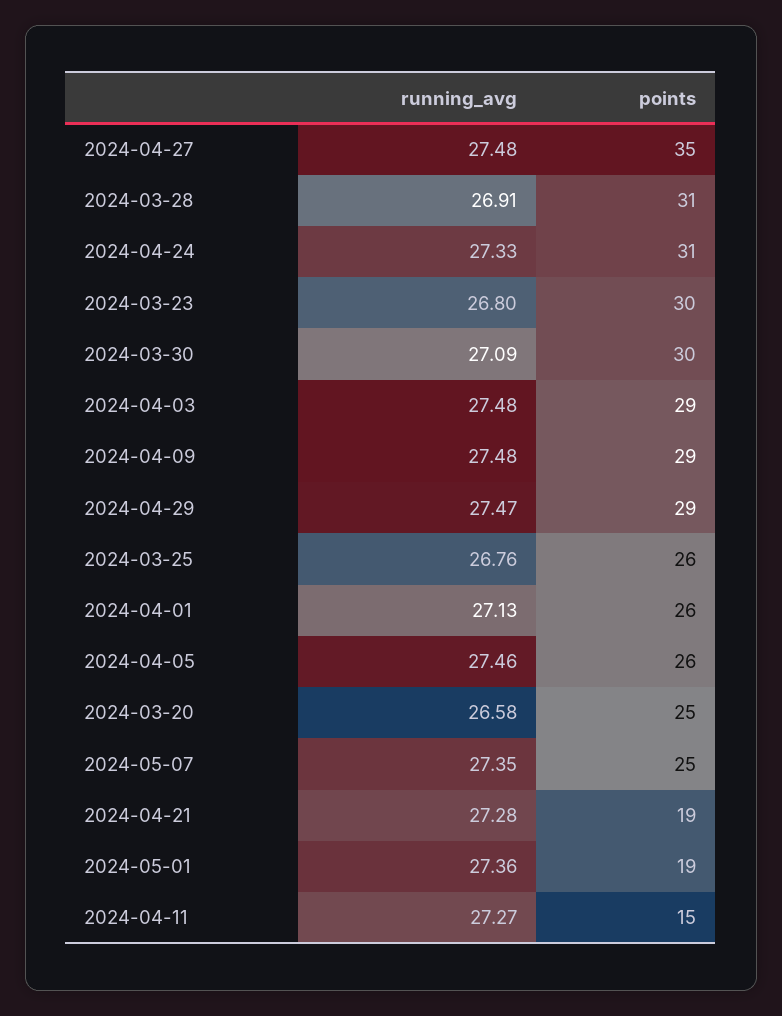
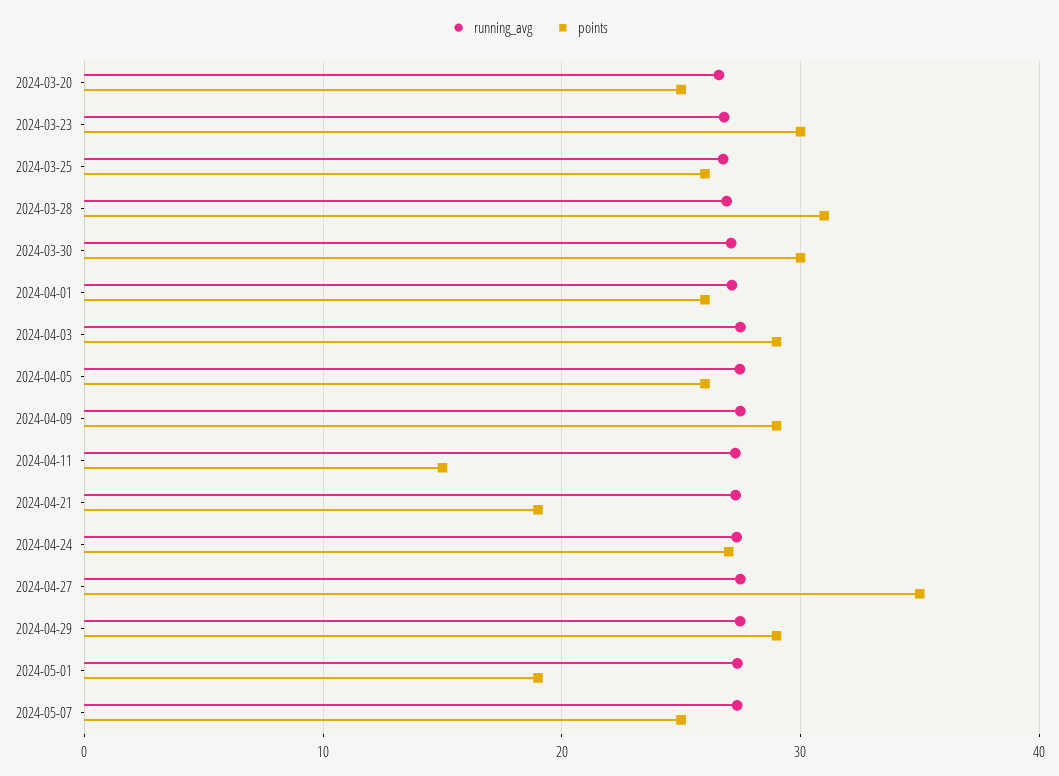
  {
    "running_avg": {
      "2024-04-27": 27.48,
      "2024-03-28": 26.91,
      "2024-04-24": 27.33,
      "2024-03-23": 26.8,
      "2024-03-30": 27.09,
      "2024-04-03": 27.48,
      "2024-04-09": 27.48,
      "2024-04-29": 27.47,
      "2024-03-25": 26.76,
      "2024-04-01": 27.13,
      "2024-04-05": 27.46,
      "2024-03-20": 26.58,
      "2024-05-07": 27.35,
      "2024-04-21": 27.28,
      "2024-05-01": 27.36,
      "2024-04-11": 27.27
    },
    "points": {
      "2024-04-27": 35,
      "2024-03-28": 31,
-     "2024-04-24": 31,
+     "2024-04-24": 27,
      "2024-03-23": 30,
      "2024-03-30": 30,
      "2024-04-03": 29,
      "2024-04-09": 29,
      "2024-04-29": 29,
      "2024-03-25": 26,
      "2024-04-01": 26,
      "2024-04-05": 26,
      "2024-03-20": 25,
      "2024-05-07": 25,
      "2024-04-21": 19,
      "2024-05-01": 19,
      "2024-04-11": 15
    }
  }

